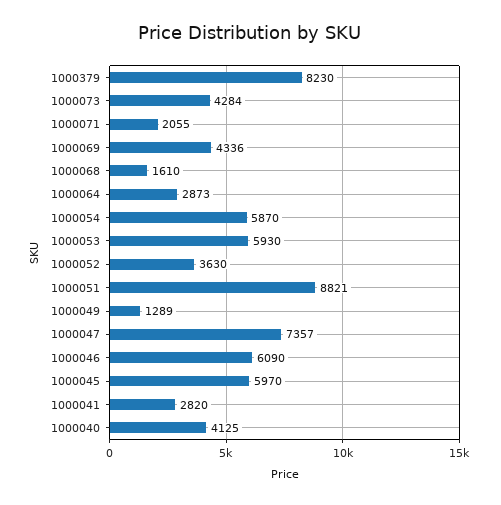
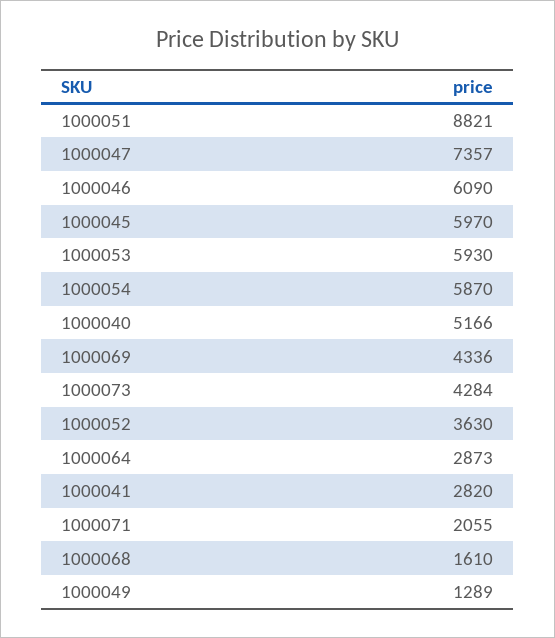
  {
-   "1000379": 8230,
    "1000073": 4284,
    "1000071": 2055,
    "1000069": 4336,
    "1000068": 1610,
    "1000064": 2873,
    "1000054": 5870,
    "1000053": 5930,
    "1000052": 3630,
    "1000051": 8821,
    "1000049": 1289,
    "1000047": 7357,
    "1000046": 6090,
    "1000045": 5970,
    "1000041": 2820,
-   "1000040": 4125
+   "1000040": 5166
  }

